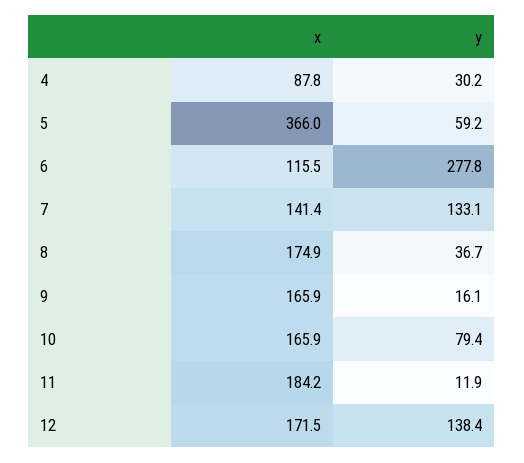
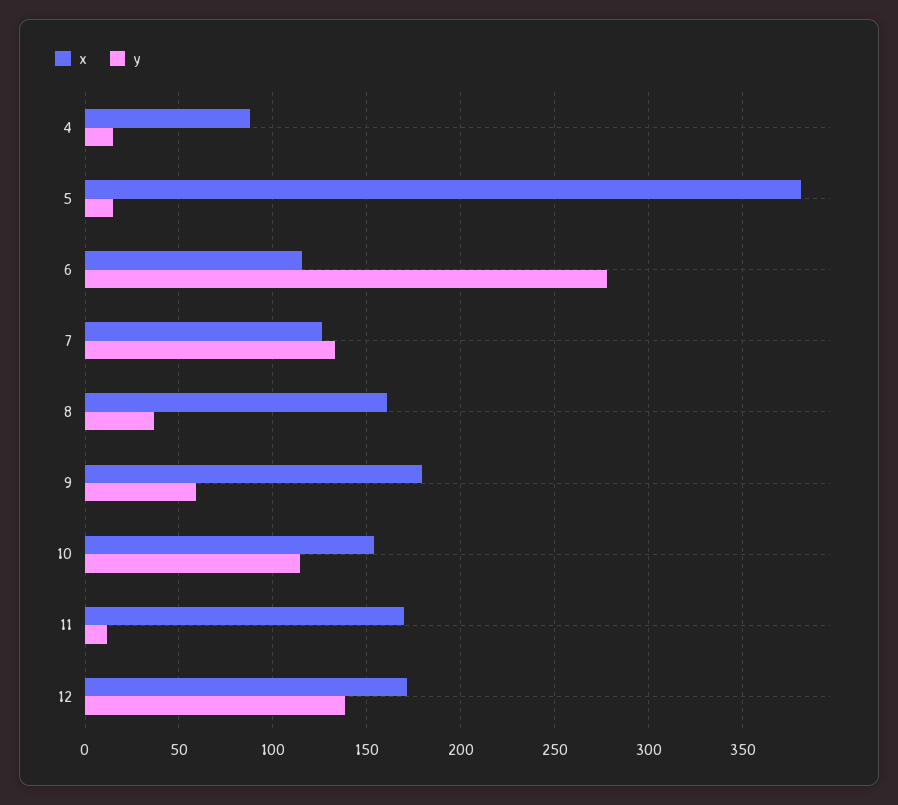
  {
    "x": {
      "4": 87.8,
-     "5": 366,
+     "5": 380,
      "6": 115.5,
-     "7": 141.4,
+     "7": 125,
-     "8": 174.9,
+     "8": 160,
-     "9": 165.9,
+     "9": 180,
-     "10": 165.9,
+     "10": 155,
-     "11": 184.2,
+     "11": 170,
      "12": 171.5
    },
    "y": {
-     "4": 30.2,
+     "4": 15,
-     "5": 59.2,
+     "5": 15,
      "6": 277.8,
      "7": 133.1,
      "8": 36.7,
-     "9": 16.1,
+     "9": 60,
-     "10": 79.4,
+     "10": 115,
      "11": 11.9,
      "12": 138.4
    }
  }

